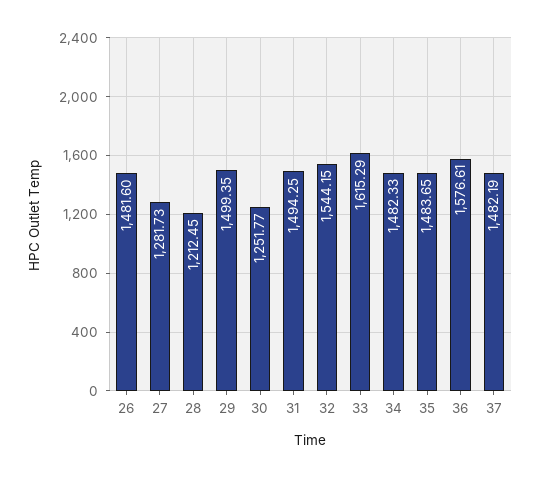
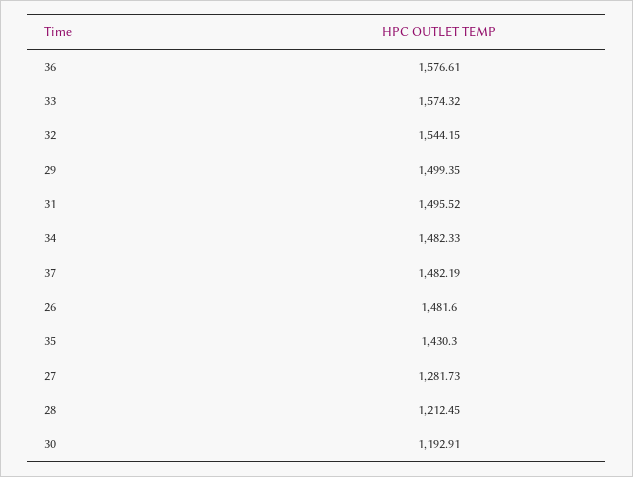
  {
    "26": 1481.6,
    "27": 1281.73,
    "28": 1212.45,
    "29": 1499.35,
-   "30": 1251.77,
+   "30": 1192.91,
-   "31": 1494.25,
+   "31": 1495.52,
    "32": 1544.15,
-   "33": 1615.29,
+   "33": 1574.32,
    "34": 1482.33,
-   "35": 1483.65,
+   "35": 1430.3,
    "36": 1576.61,
    "37": 1482.19
  }

